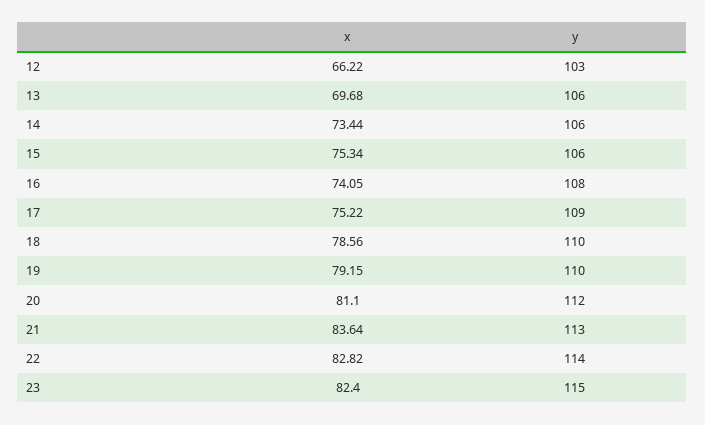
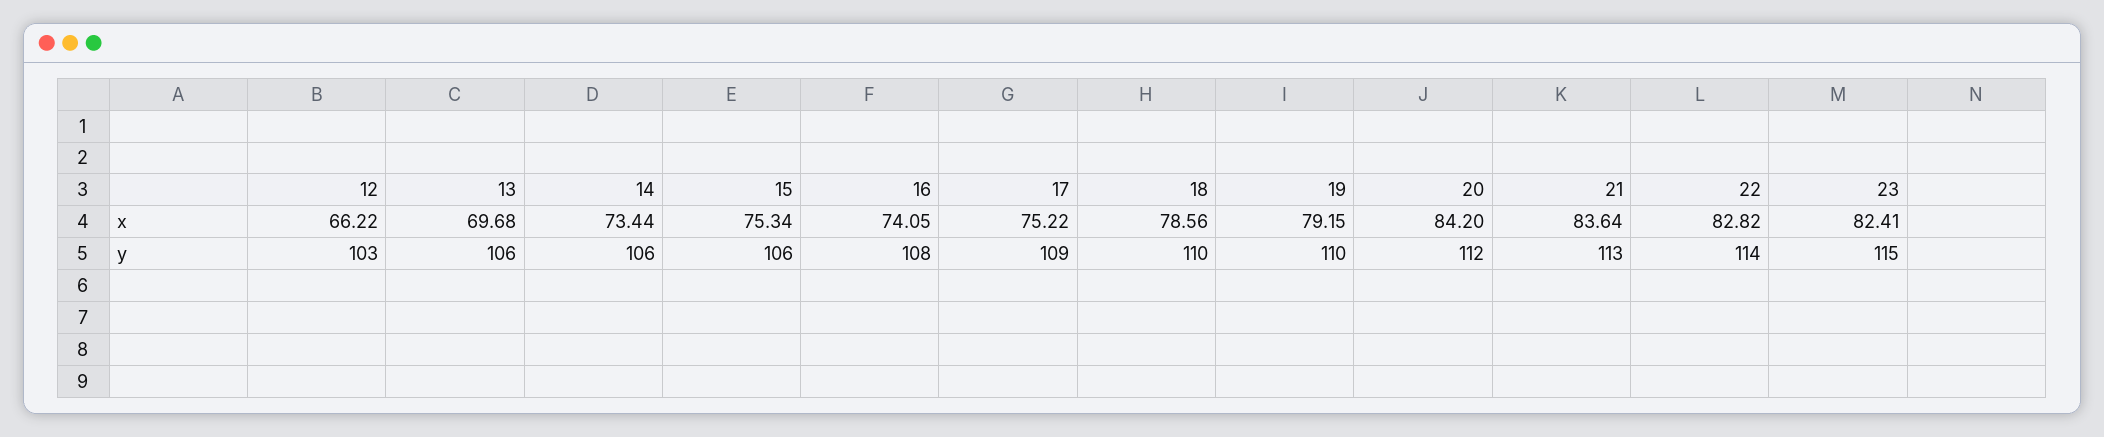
  {
    "x": {
      "12": 66.22,
      "13": 69.68,
      "14": 73.44,
      "15": 75.34,
      "16": 74.05,
      "17": 75.22,
      "18": 78.56,
      "19": 79.15,
-     "20": 81.1,
+     "20": 84.2,
      "21": 83.64,
      "22": 82.82,
-     "23": 82.4
+     "23": 82.41
    },
    "y": {
      "12": 103,
      "13": 106,
      "14": 106,
      "15": 106,
      "16": 108,
      "17": 109,
      "18": 110,
      "19": 110,
      "20": 112,
      "21": 113,
      "22": 114,
      "23": 115
    }
  }

